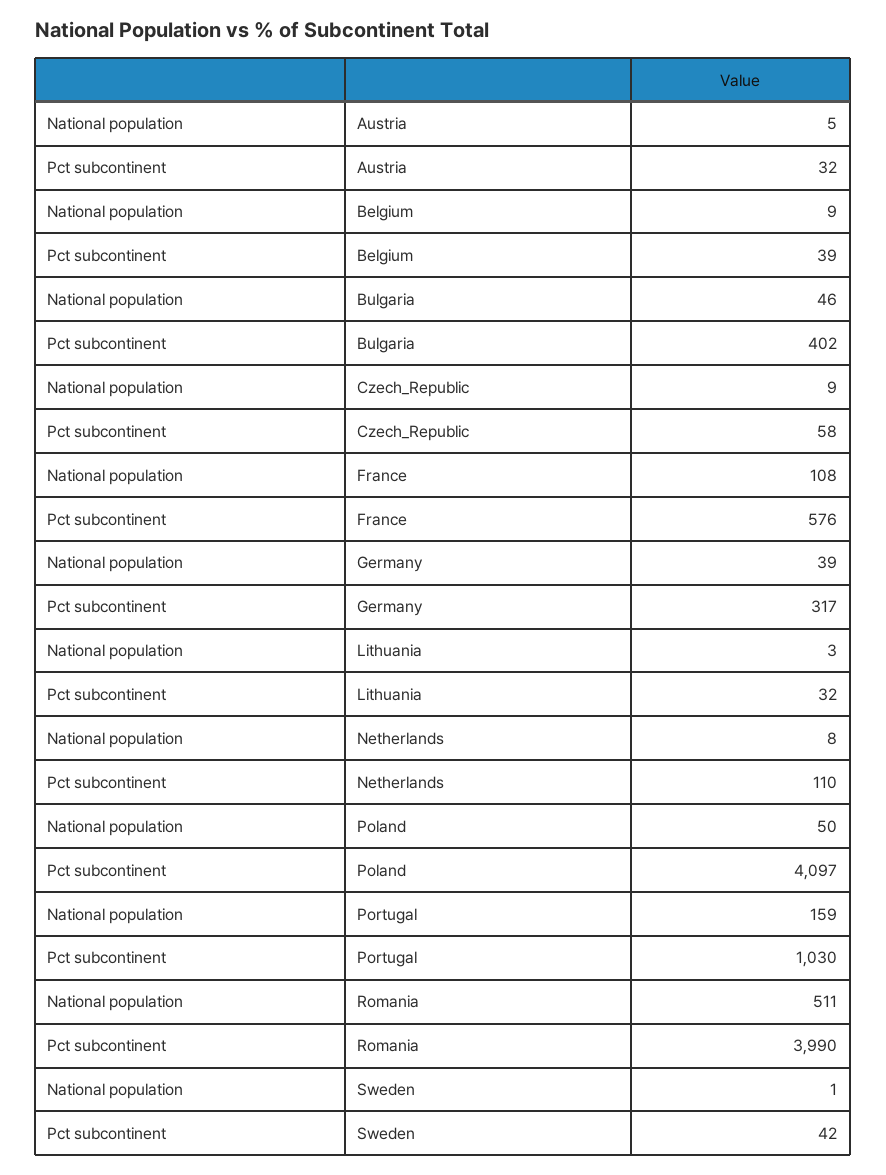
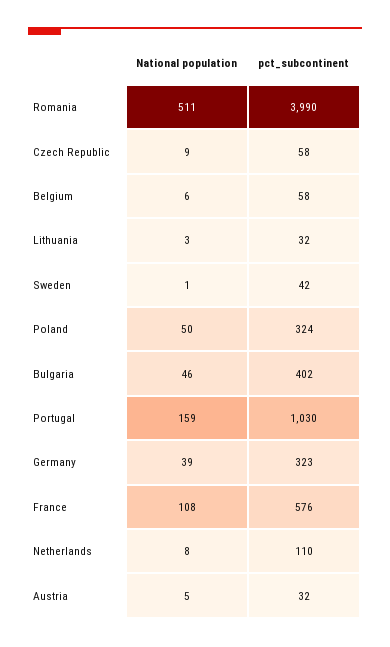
  {
    "National population": {
      "Austria": 5,
-     "Belgium": 9,
+     "Belgium": 6,
      "Bulgaria": 46,
      "Czech_Republic": 9,
      "France": 108,
      "Germany": 39,
      "Lithuania": 3,
      "Netherlands": 8,
      "Poland": 50,
      "Portugal": 159,
      "Romania": 511,
      "Sweden": 1
    },
    "Pct subcontinent": {
      "Austria": 32,
-     "Belgium": 39,
+     "Belgium": 58,
      "Bulgaria": 402,
      "Czech_Republic": 58,
      "France": 576,
-     "Germany": 317,
+     "Germany": 323,
      "Lithuania": 32,
      "Netherlands": 110,
-     "Poland": 4097,
+     "Poland": 324,
      "Portugal": 1030,
      "Romania": 3990,
      "Sweden": 42
    }
  }

